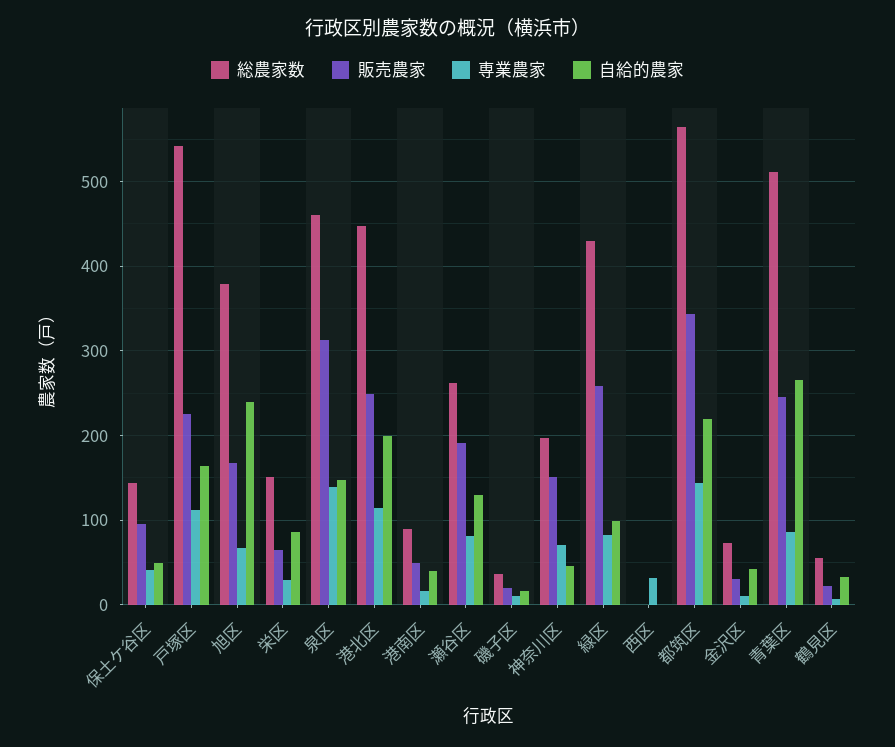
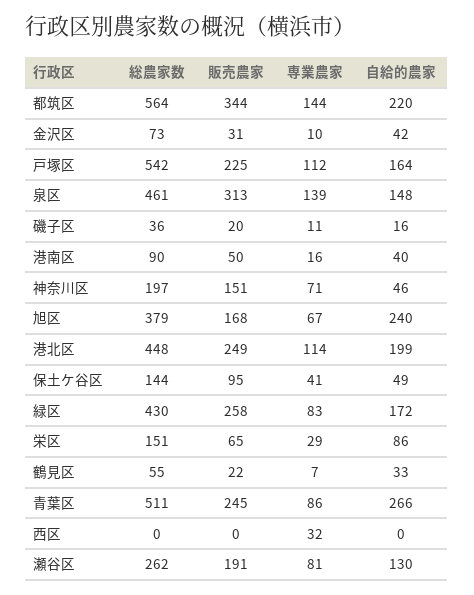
  {
    "総農家数": {
      "保土ケ谷区": 144,
      "戸塚区": 542,
      "旭区": 379,
      "栄区": 151,
      "泉区": 461,
      "港北区": 448,
      "港南区": 90,
      "瀬谷区": 262,
      "磯子区": 36,
      "神奈川区": 197,
      "緑区": 430,
      "西区": 0,
      "都筑区": 564,
      "金沢区": 73,
      "青葉区": 511,
      "鶴見区": 55
    },
    "販売農家": {
      "保土ケ谷区": 95,
      "戸塚区": 225,
      "旭区": 168,
      "栄区": 65,
      "泉区": 313,
      "港北区": 249,
      "港南区": 50,
      "瀬谷区": 191,
      "磯子区": 20,
      "神奈川区": 151,
      "緑区": 258,
      "西区": 0,
      "都筑区": 344,
      "金沢区": 31,
      "青葉区": 245,
      "鶴見区": 22
    },
    "専業農家": {
      "保土ケ谷区": 41,
      "戸塚区": 112,
      "旭区": 67,
      "栄区": 29,
      "泉区": 139,
      "港北区": 114,
      "港南区": 16,
      "瀬谷区": 81,
      "磯子区": 11,
      "神奈川区": 71,
      "緑区": 83,
      "西区": 32,
      "都筑区": 144,
      "金沢区": 10,
      "青葉区": 86,
      "鶴見区": 7
    },
    "自給的農家": {
      "保土ケ谷区": 49,
      "戸塚区": 164,
      "旭区": 240,
      "栄区": 86,
      "泉区": 148,
      "港北区": 199,
      "港南区": 40,
      "瀬谷区": 130,
      "磯子区": 16,
      "神奈川区": 46,
-     "緑区": 100,
+     "緑区": 172,
      "西区": 0,
      "都筑区": 220,
      "金沢区": 42,
      "青葉区": 266,
      "鶴見区": 33
    }
  }

